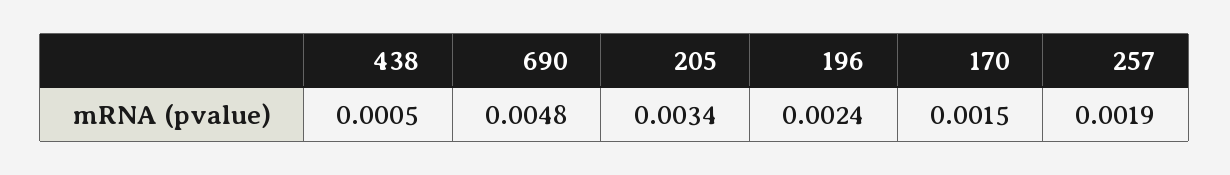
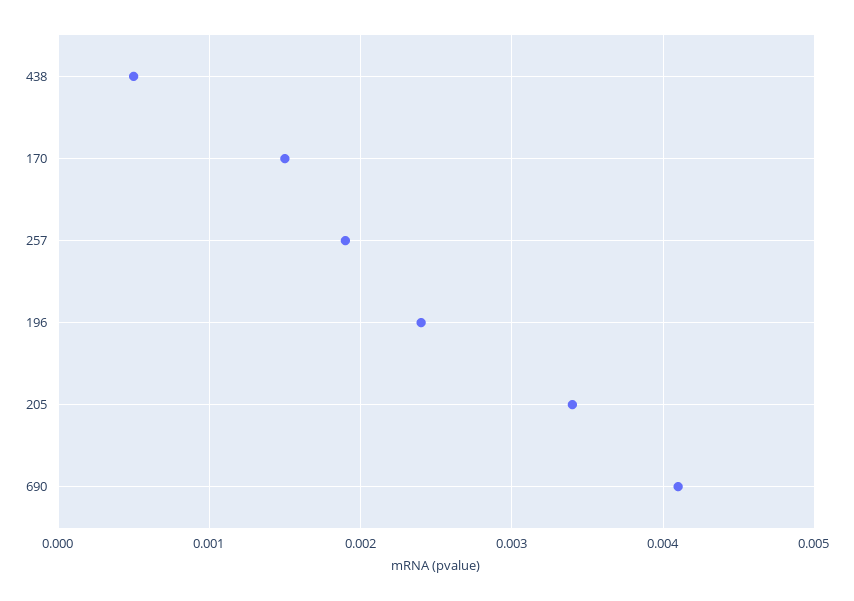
  {
    "438": 0.0005,
-   "690": 0.0048,
+   "690": 0.0041,
    "205": 0.0034,
    "196": 0.0024,
    "170": 0.0015,
    "257": 0.0019
  }

